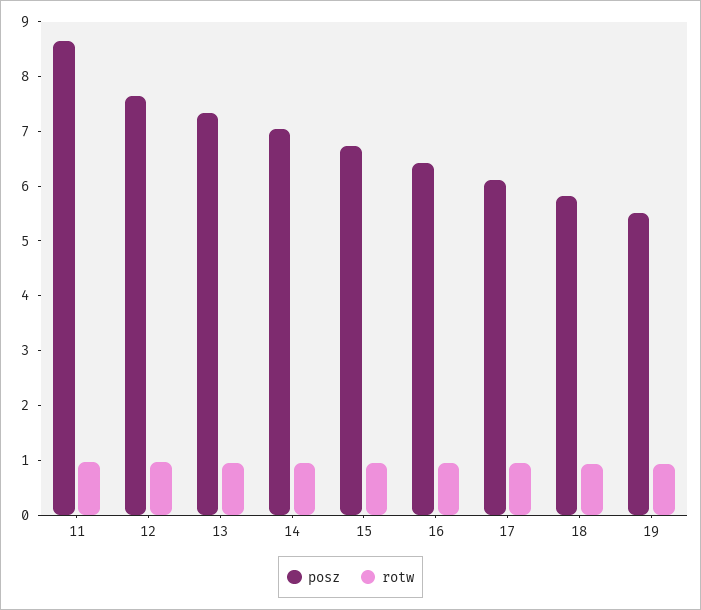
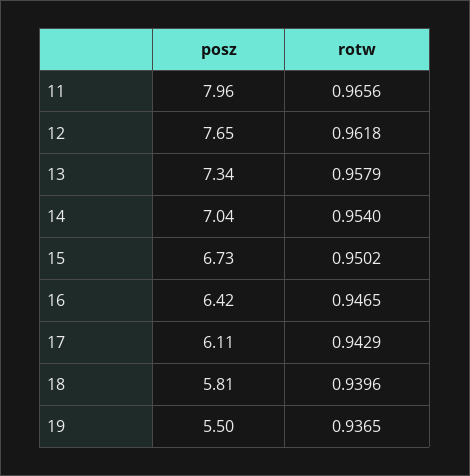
  {
    "posz": {
-     "11": 8.6,
+     "11": 7.96,
      "12": 7.65,
      "13": 7.34,
      "14": 7.04,
      "15": 6.73,
      "16": 6.42,
      "17": 6.11,
      "18": 5.81,
      "19": 5.5
    },
    "rotw": {
      "11": 0.9656,
      "12": 0.9618,
      "13": 0.9579,
      "14": 0.954,
      "15": 0.9502,
      "16": 0.9465,
      "17": 0.9429,
      "18": 0.9396,
      "19": 0.9365
    }
  }

